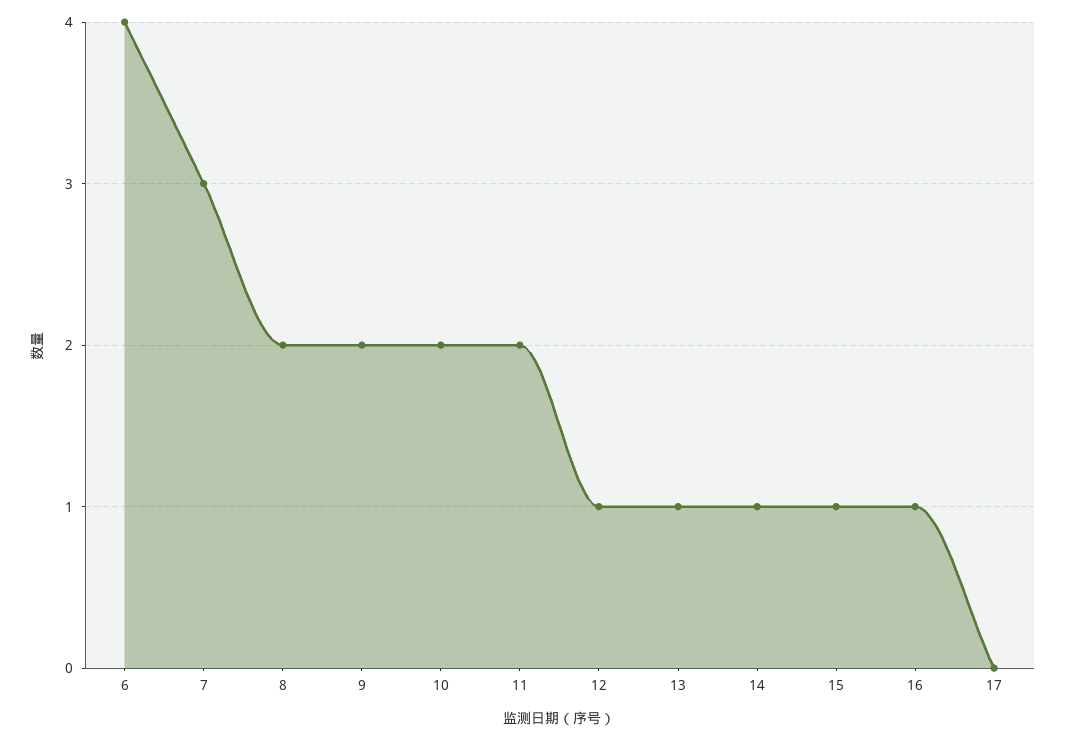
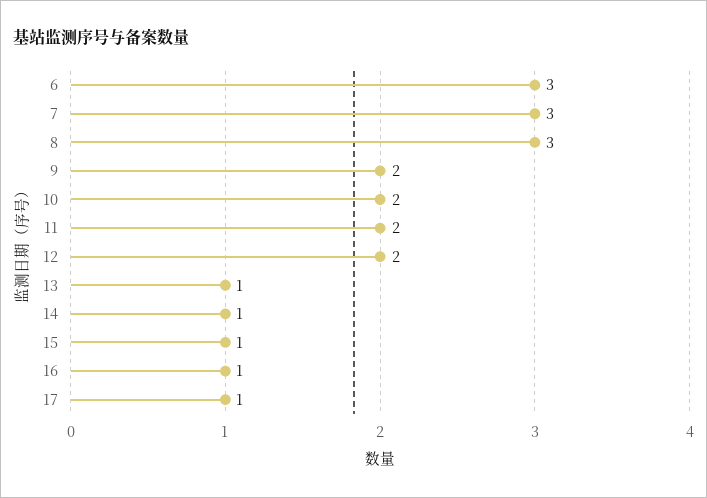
  {
-   "6": 4,
+   "6": 3,
    "7": 3,
-   "8": 2,
+   "8": 3,
    "9": 2,
    "10": 2,
    "11": 2,
-   "12": 1,
+   "12": 2,
    "13": 1,
    "14": 1,
    "15": 1,
    "16": 1,
-   "17": 0
+   "17": 1
  }

